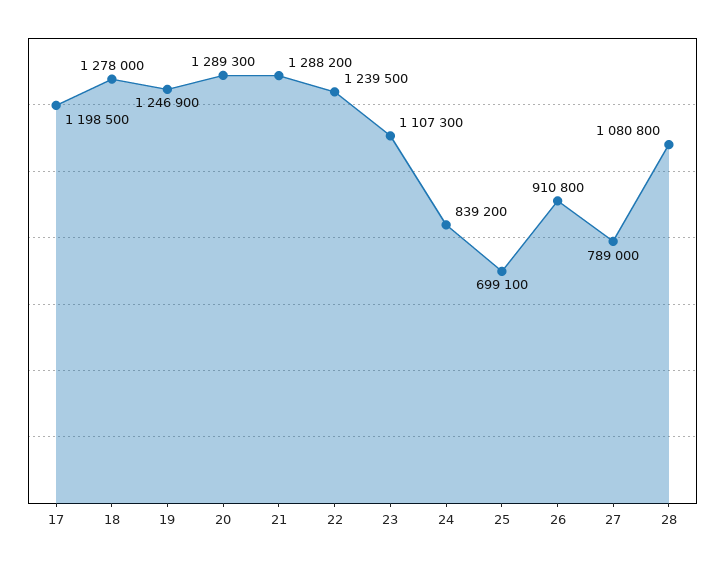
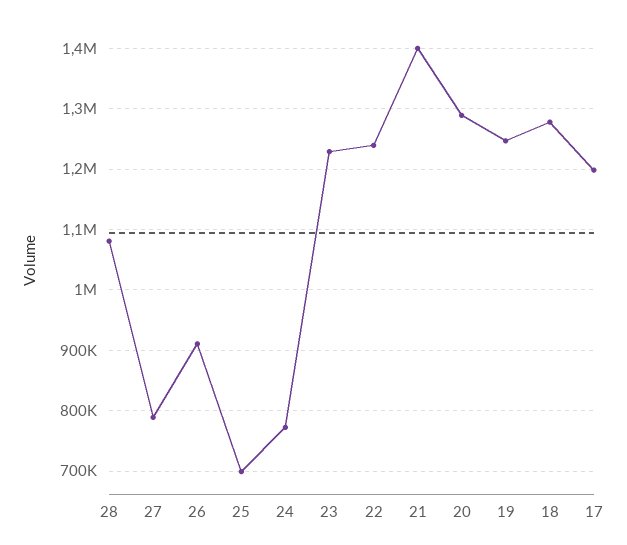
  {
    "17": 1198500,
    "18": 1278000,
    "19": 1246900,
    "20": 1289300,
-   "21": 1288200,
+   "21": 1400000,
    "22": 1239500,
-   "23": 1107300,
+   "23": 1230000,
-   "24": 839200,
+   "24": 770000,
    "25": 699100,
    "26": 910800,
    "27": 789000,
    "28": 1080800
  }

